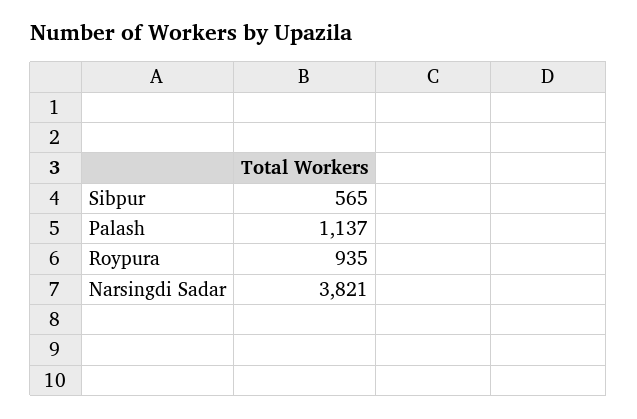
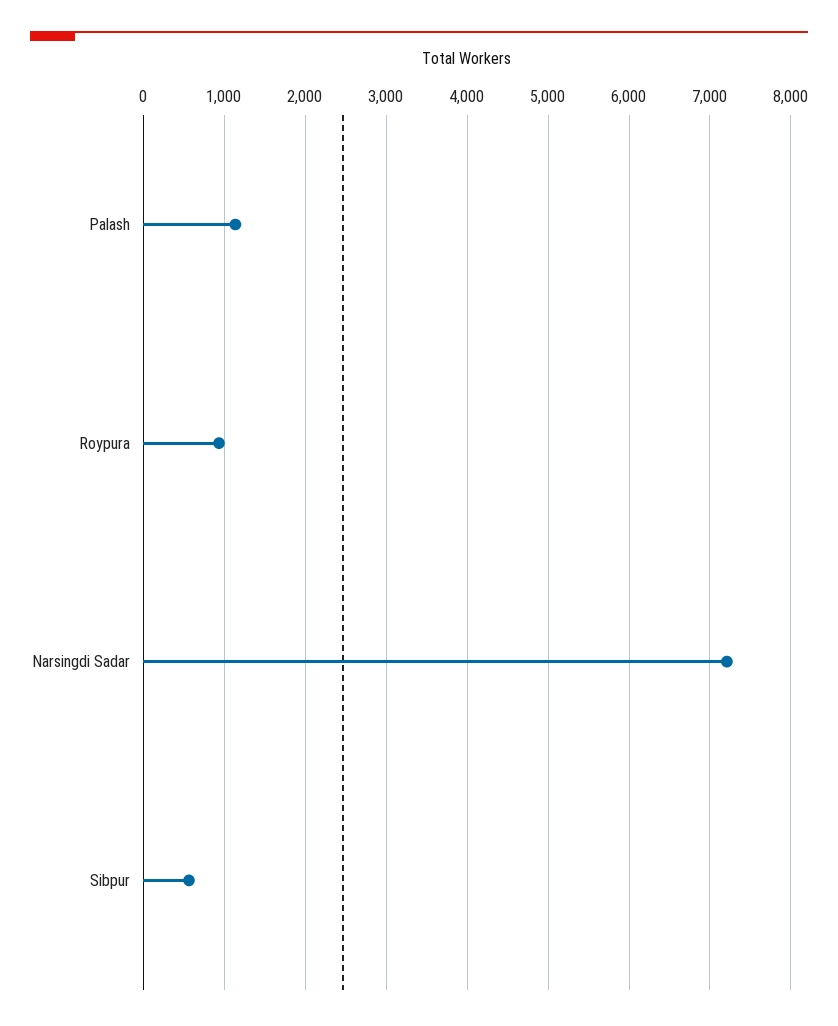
  {
    "Sibpur": 565,
    "Palash": 1137,
    "Roypura": 935,
-   "Narsingdi Sadar": 3821
+   "Narsingdi Sadar": 7200
  }

